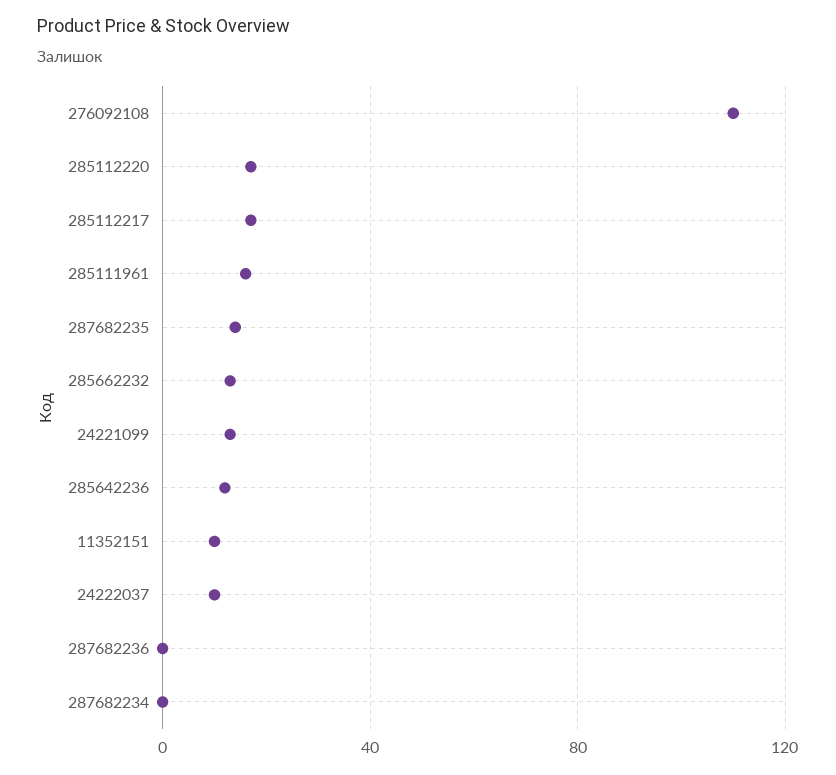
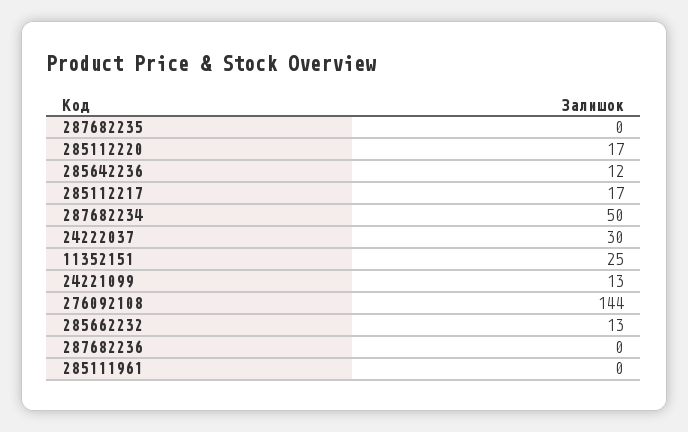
  {
-   "276092108": 110,
+   "276092108": 144,
    "285112220": 17,
    "285112217": 17,
-   "285111961": 15,
+   "285111961": 0,
-   "287682235": 15,
+   "287682235": 0,
    "285662232": 13,
    "24221099": 13,
    "285642236": 12,
-   "11352151": 10,
+   "11352151": 25,
-   "24222037": 10,
+   "24222037": 30,
    "287682236": 0,
-   "287682234": 0
+   "287682234": 50
  }

